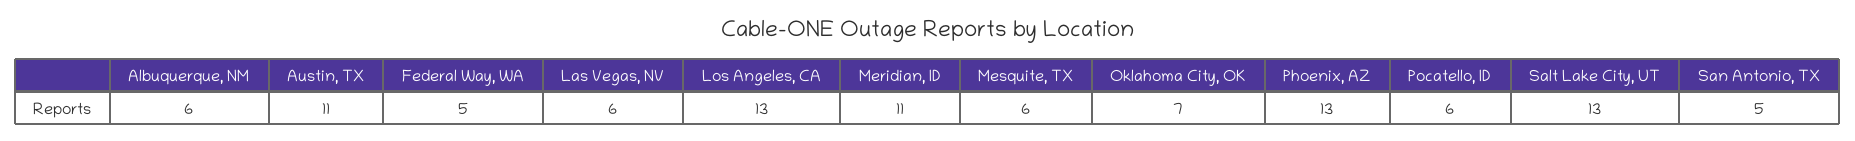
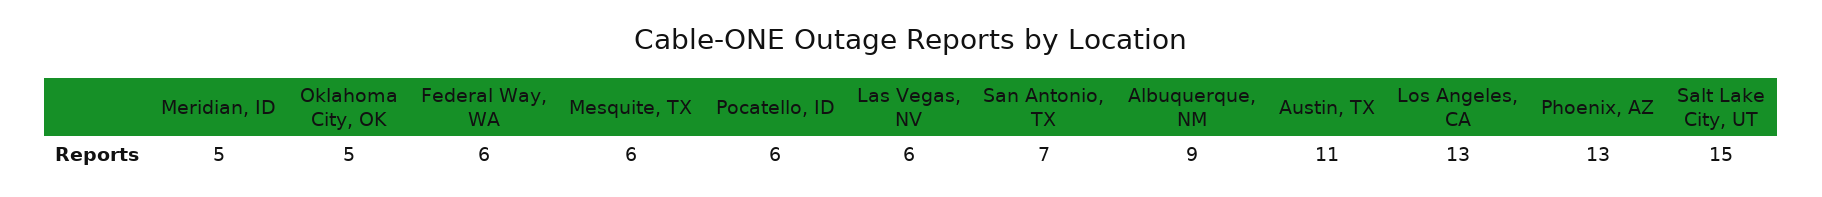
  {
-   "Albuquerque, NM": 6,
+   "Albuquerque, NM": 9,
    "Austin, TX": 11,
-   "Federal Way, WA": 5,
+   "Federal Way, WA": 6,
    "Las Vegas, NV": 6,
    "Los Angeles, CA": 13,
-   "Meridian, ID": 11,
+   "Meridian, ID": 5,
    "Mesquite, TX": 6,
-   "Oklahoma City, OK": 7,
+   "Oklahoma City, OK": 5,
    "Phoenix, AZ": 13,
    "Pocatello, ID": 6,
-   "Salt Lake City, UT": 13,
+   "Salt Lake City, UT": 15,
-   "San Antonio, TX": 5
+   "San Antonio, TX": 7
  }

